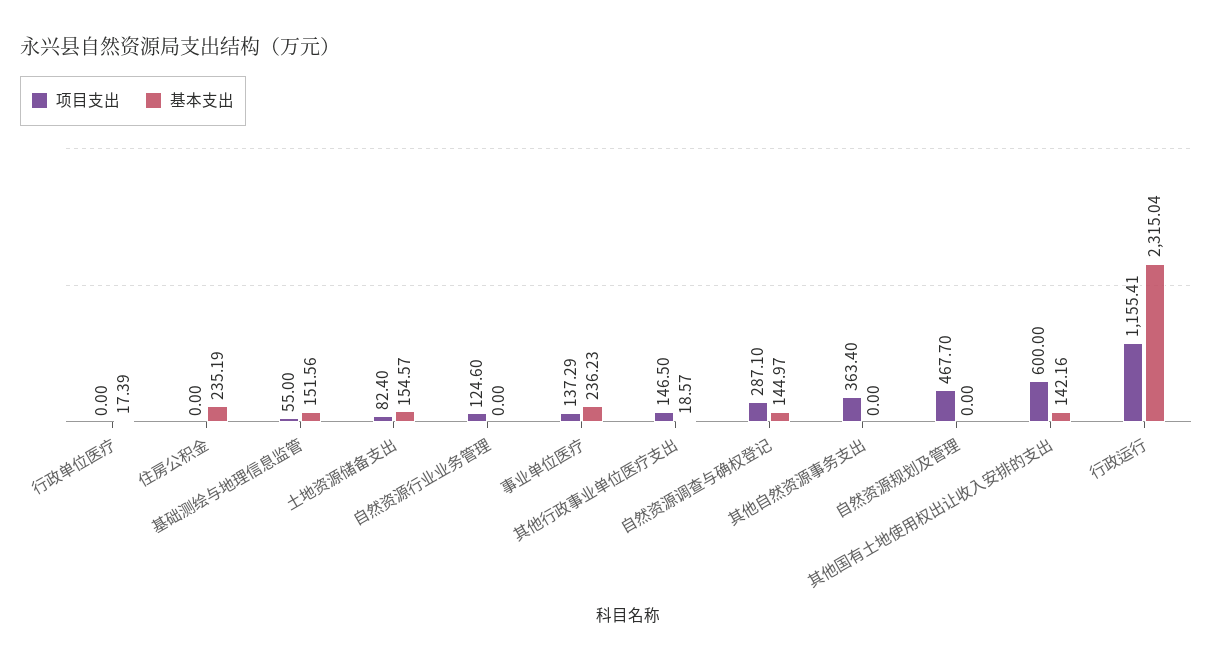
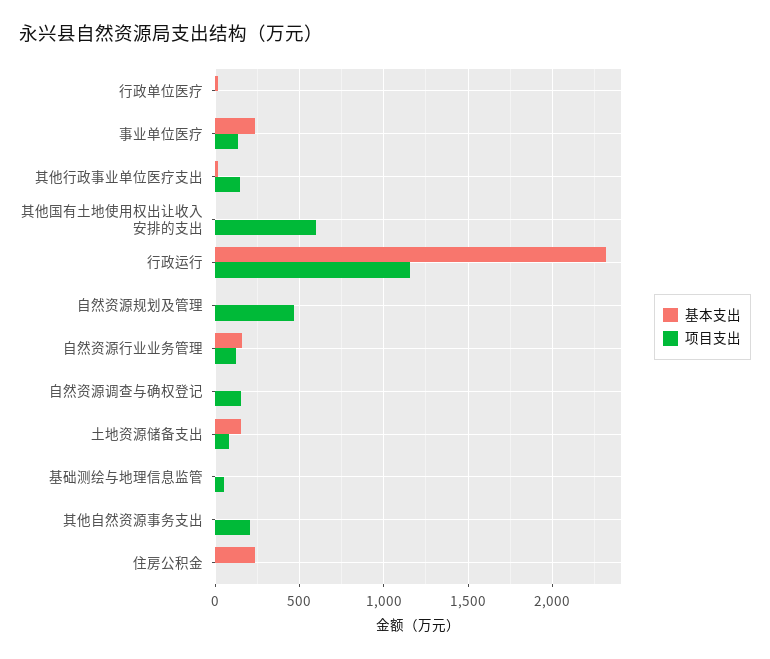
  {
    "项目支出": {
      "行政单位医疗": 0,
      "住房公积金": 0,
      "基础测绘与地理信息监管": 55,
      "土地资源储备支出": 82.4,
      "自然资源行业业务管理": 124.6,
      "事业单位医疗": 137.29,
      "其他行政事业单位医疗支出": 146.5,
-     "自然资源调查与确权登记": 287.1,
+     "自然资源调查与确权登记": 150,
-     "其他自然资源事务支出": 363.4,
+     "其他自然资源事务支出": 200,
      "自然资源规划及管理": 467.7,
      "其他国有土地使用权出让收入安排的支出": 600,
      "行政运行": 1155.41
    },
    "基本支出": {
      "行政单位医疗": 17.39,
      "住房公积金": 235.19,
-     "基础测绘与地理信息监管": 151.56,
+     "基础测绘与地理信息监管": 0,
      "土地资源储备支出": 154.57,
-     "自然资源行业业务管理": 0,
+     "自然资源行业业务管理": 150,
      "事业单位医疗": 236.23,
      "其他行政事业单位医疗支出": 18.57,
-     "自然资源调查与确权登记": 144.97,
+     "自然资源调查与确权登记": 0,
      "其他自然资源事务支出": 0,
      "自然资源规划及管理": 0,
-     "其他国有土地使用权出让收入安排的支出": 142.16,
+     "其他国有土地使用权出让收入安排的支出": 0,
      "行政运行": 2315.04
    }
  }

